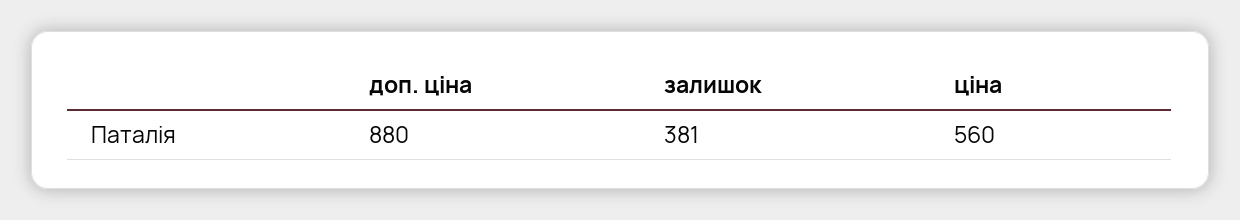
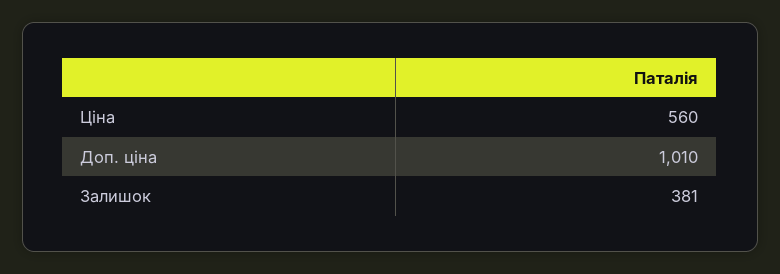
  {
-   "доп. ціна": 880,
+   "доп. ціна": 1010,
    "залишок": 381,
    "ціна": 560
  }

